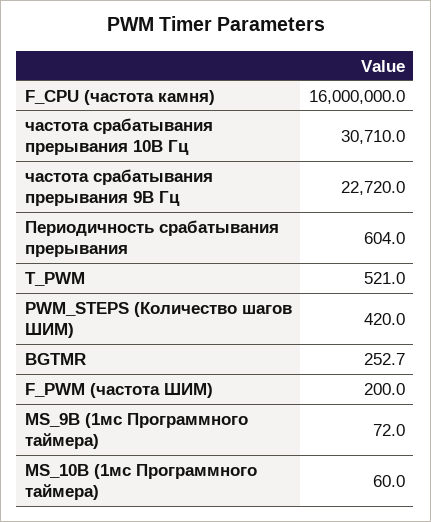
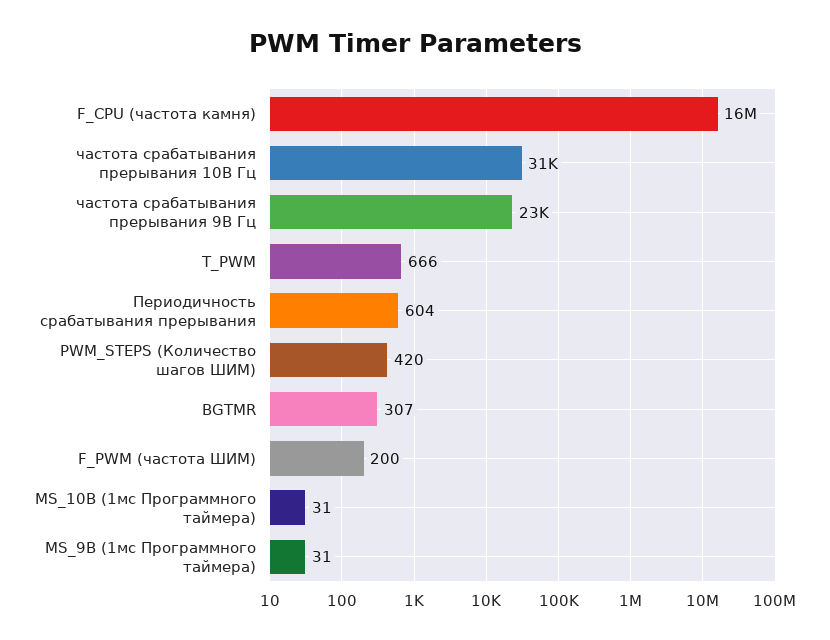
  {
    "F_CPU (частота камня)": 16000000,
    "частота срабатывания прерывания 10B Гц": 30710,
    "частота срабатывания прерывания 9B Гц": 22720,
    "Периодичность срабатывания прерывания": 604,
-   "T_PWM": 521,
+   "T_PWM": 666,
    "PWM_STEPS (Количество шагов ШИМ)": 420,
-   "BGTMR": 252.7,
+   "BGTMR": 307,
    "F_PWM (частота ШИМ)": 200,
-   "MS_9B (1мс Программного таймера)": 72,
+   "MS_9B (1мс Программного таймера)": 31,
-   "MS_10B (1мс Программного таймера)": 60
+   "MS_10B (1мс Программного таймера)": 31
  }

